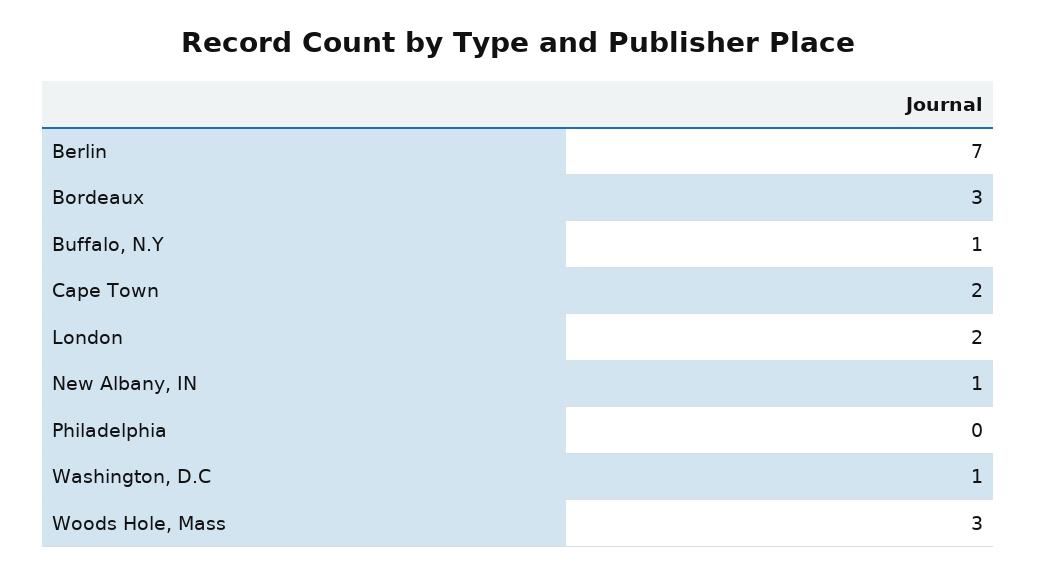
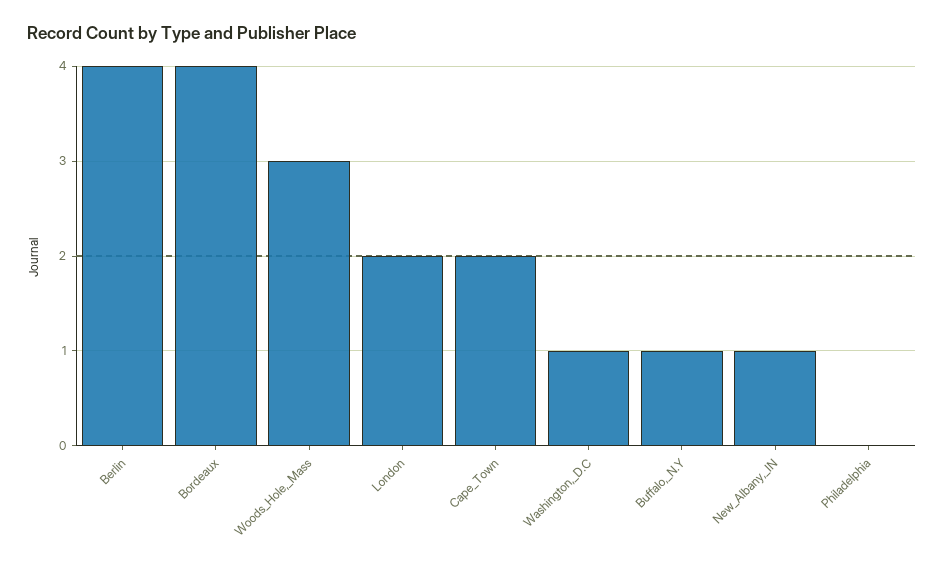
  {
-   "Berlin": 7,
+   "Berlin": 4,
-   "Bordeaux": 3,
+   "Bordeaux": 4,
    "Buffalo, N.Y": 1,
    "Cape Town": 2,
    "London": 2,
    "New Albany, IN": 1,
    "Philadelphia": 0,
    "Washington, D.C": 1,
    "Woods Hole, Mass": 3
  }

